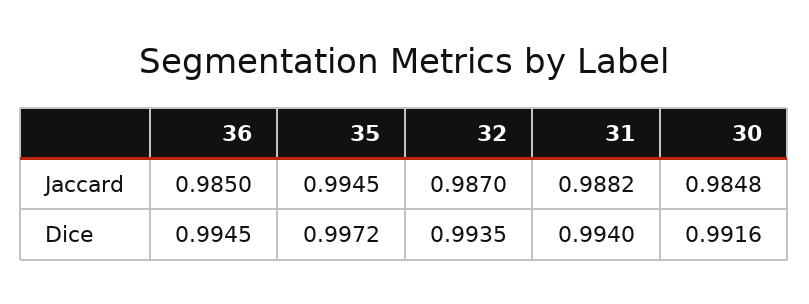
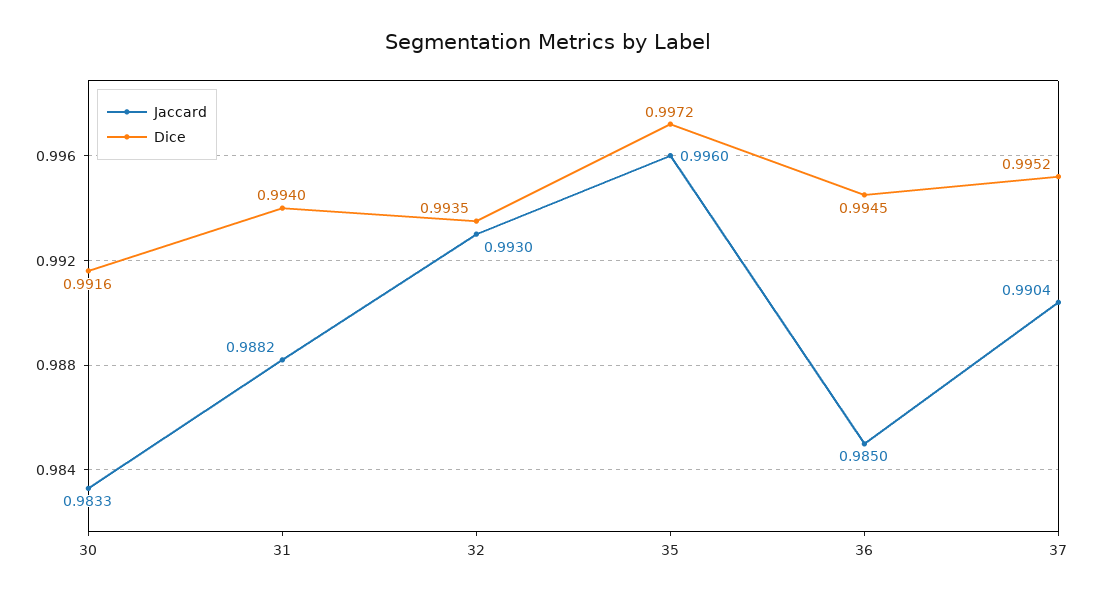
  {
    "Jaccard": {
      "36": 0.985,
-     "35": 0.9945,
+     "35": 0.996,
-     "32": 0.987,
+     "32": 0.993,
      "31": 0.9882,
-     "30": 0.9848
+     "30": 0.9833,
+     "37": 0.9904
    },
    "Dice": {
      "36": 0.9945,
      "35": 0.9972,
      "32": 0.9935,
      "31": 0.994,
-     "30": 0.9916
+     "30": 0.9916,
+     "37": 0.9952
    }
  }

